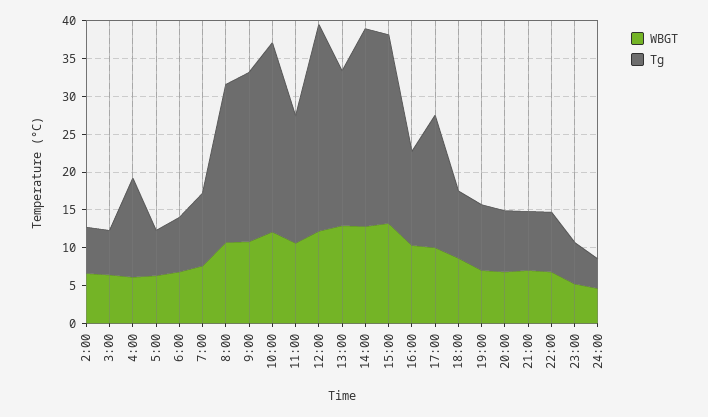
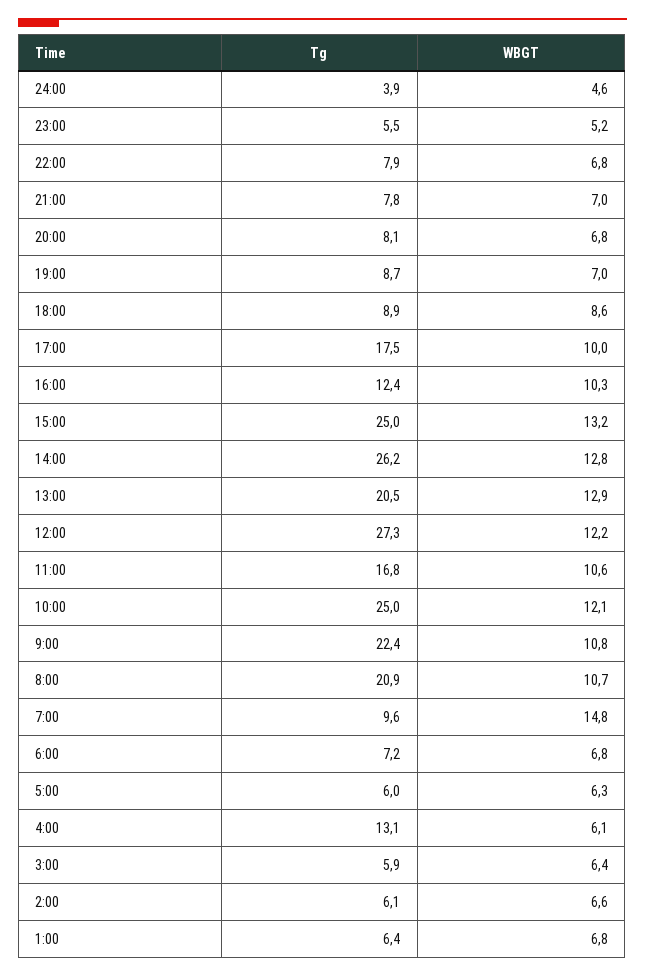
  {
    "WBGT": {
      "2:00": 6.6,
      "3:00": 6.4,
      "4:00": 6.1,
      "5:00": 6.3,
      "6:00": 6.8,
-     "7:00": 7.5,
+     "7:00": 14.8,
      "8:00": 10.7,
      "9:00": 10.8,
      "10:00": 12.1,
      "11:00": 10.6,
      "12:00": 12.2,
      "13:00": 12.9,
      "14:00": 12.8,
      "15:00": 13.2,
      "16:00": 10.3,
      "17:00": 10,
      "18:00": 8.6,
      "19:00": 7,
      "20:00": 6.8,
      "21:00": 7,
      "22:00": 6.8,
      "23:00": 5.2,
-     "24:00": 4.6
+     "24:00": 4.6,
+     "1:00": 6.8
    },
    "Tg": {
      "2:00": 6.1,
      "3:00": 5.9,
      "4:00": 13.1,
      "5:00": 6,
      "6:00": 7.2,
      "7:00": 9.6,
      "8:00": 20.9,
      "9:00": 22.4,
      "10:00": 25,
      "11:00": 16.8,
      "12:00": 27.3,
      "13:00": 20.5,
      "14:00": 26.2,
      "15:00": 25,
      "16:00": 12.4,
      "17:00": 17.5,
      "18:00": 8.9,
      "19:00": 8.7,
      "20:00": 8.1,
      "21:00": 7.8,
      "22:00": 7.9,
      "23:00": 5.5,
-     "24:00": 3.9
+     "24:00": 3.9,
+     "1:00": 6.4
    }
  }

